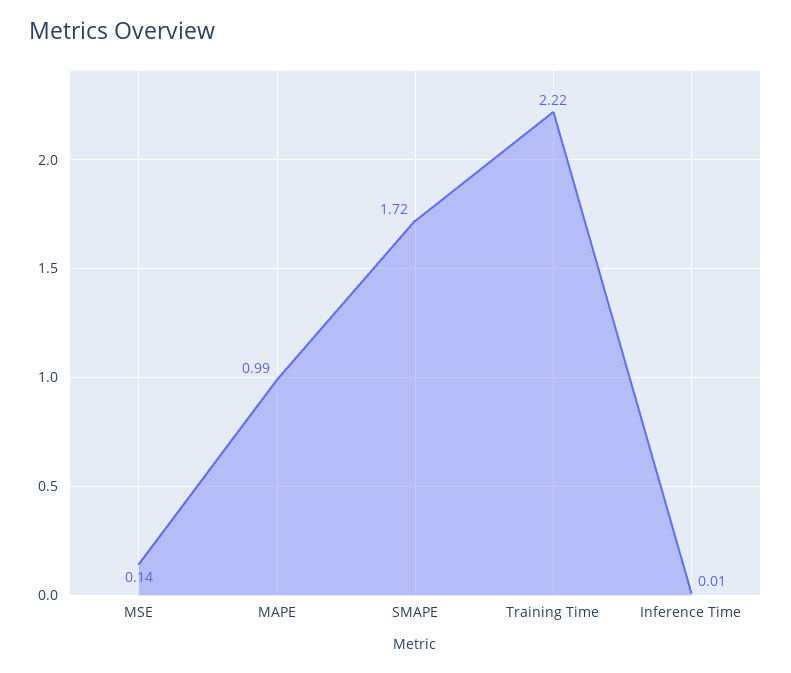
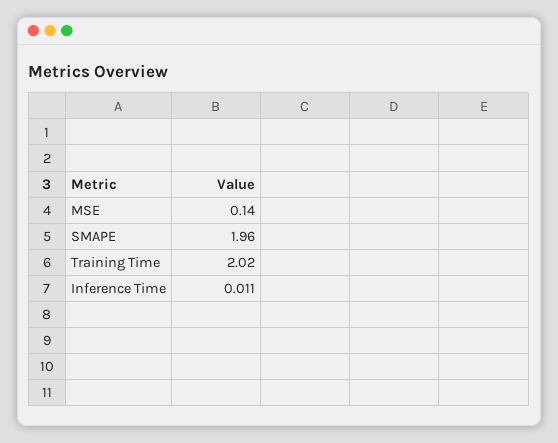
  {
    "MSE": 0.14,
-   "MAPE": 0.99,
-   "SMAPE": 1.72,
+   "SMAPE": 1.96,
-   "Training Time": 2.22,
+   "Training Time": 2.02,
    "Inference Time": 0.011
  }

